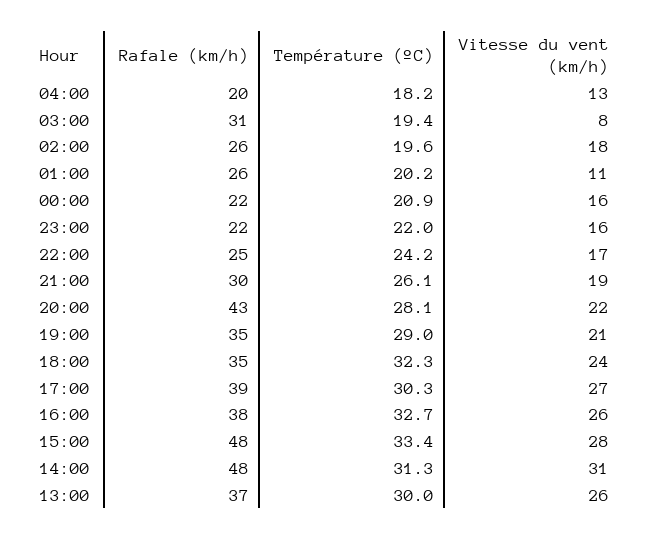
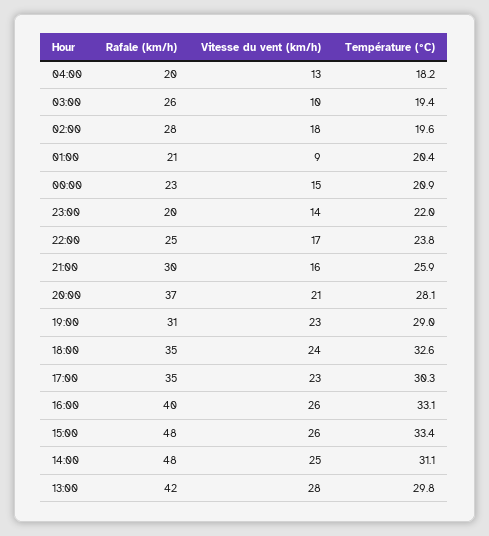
  {
    "Rafale (km/h)": {
      "04:00": 20,
-     "03:00": 31,
+     "03:00": 26,
-     "02:00": 26,
+     "02:00": 28,
-     "01:00": 26,
+     "01:00": 21,
-     "00:00": 22,
+     "00:00": 23,
-     "23:00": 22,
+     "23:00": 20,
      "22:00": 25,
      "21:00": 30,
-     "20:00": 43,
+     "20:00": 37,
-     "19:00": 35,
+     "19:00": 31,
      "18:00": 35,
-     "17:00": 39,
+     "17:00": 35,
-     "16:00": 38,
+     "16:00": 40,
      "15:00": 48,
      "14:00": 48,
-     "13:00": 37
+     "13:00": 42
    },
    "Température (ºC)": {
      "04:00": 18.2,
      "03:00": 19.4,
      "02:00": 19.6,
-     "01:00": 20.2,
+     "01:00": 20.4,
      "00:00": 20.9,
      "23:00": 22,
-     "22:00": 24.2,
+     "22:00": 23.8,
-     "21:00": 26.1,
+     "21:00": 25.9,
      "20:00": 28.1,
      "19:00": 29,
-     "18:00": 32.3,
+     "18:00": 32.6,
      "17:00": 30.3,
-     "16:00": 32.7,
+     "16:00": 33.1,
      "15:00": 33.4,
-     "14:00": 31.3,
+     "14:00": 31.1,
-     "13:00": 30
+     "13:00": 29.8
    },
    "Vitesse du vent (km/h)": {
      "04:00": 13,
-     "03:00": 8,
+     "03:00": 10,
      "02:00": 18,
-     "01:00": 11,
+     "01:00": 9,
-     "00:00": 16,
+     "00:00": 15,
-     "23:00": 16,
+     "23:00": 14,
      "22:00": 17,
-     "21:00": 19,
+     "21:00": 16,
-     "20:00": 22,
+     "20:00": 21,
-     "19:00": 21,
+     "19:00": 23,
      "18:00": 24,
-     "17:00": 27,
+     "17:00": 23,
      "16:00": 26,
-     "15:00": 28,
+     "15:00": 26,
-     "14:00": 31,
+     "14:00": 25,
-     "13:00": 26
+     "13:00": 28
    }
  }

